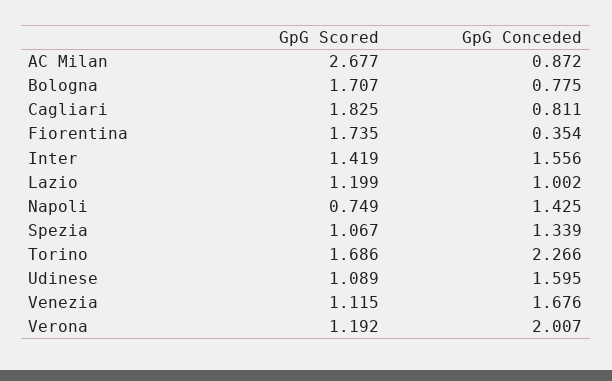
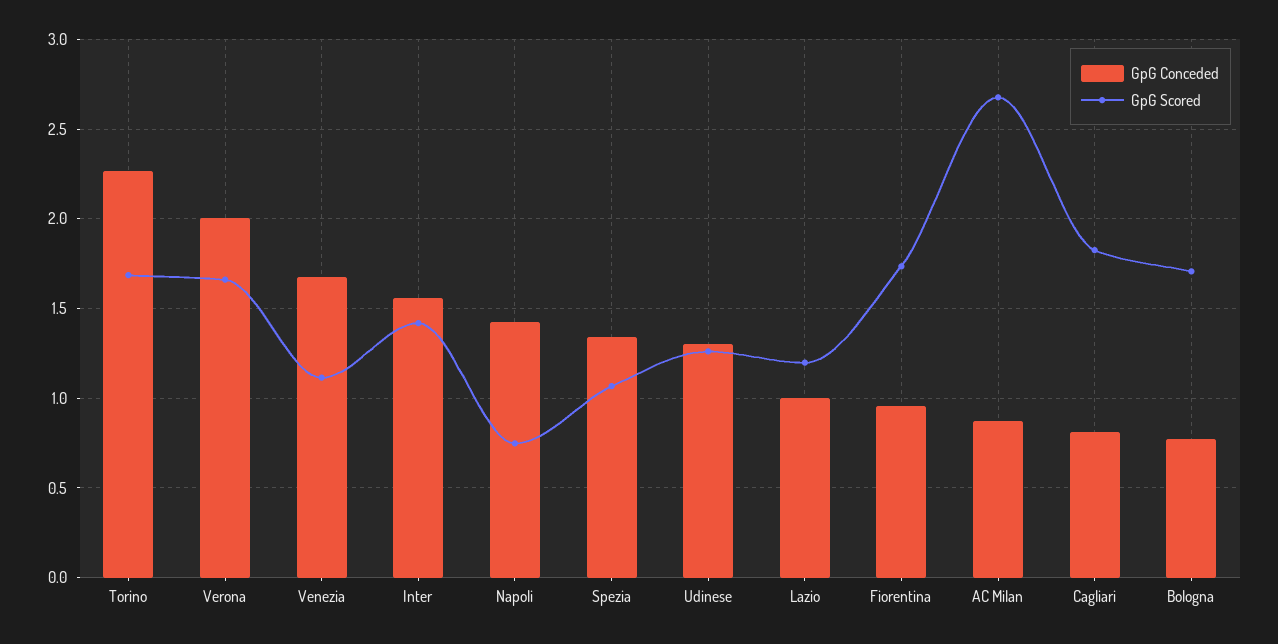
  {
    "GpG Scored": {
      "AC Milan": 2.677,
      "Bologna": 1.707,
      "Cagliari": 1.825,
      "Fiorentina": 1.735,
      "Inter": 1.419,
      "Lazio": 1.199,
      "Napoli": 0.749,
      "Spezia": 1.067,
      "Torino": 1.686,
-     "Udinese": 1.089,
+     "Udinese": 1.25,
      "Venezia": 1.115,
-     "Verona": 1.192
+     "Verona": 1.65
    },
    "GpG Conceded": {
      "AC Milan": 0.872,
      "Bologna": 0.775,
      "Cagliari": 0.811,
-     "Fiorentina": 0.354,
+     "Fiorentina": 0.95,
      "Inter": 1.556,
      "Lazio": 1.002,
      "Napoli": 1.425,
      "Spezia": 1.339,
      "Torino": 2.266,
-     "Udinese": 1.595,
+     "Udinese": 1.3,
      "Venezia": 1.676,
      "Verona": 2.007
    }
  }

